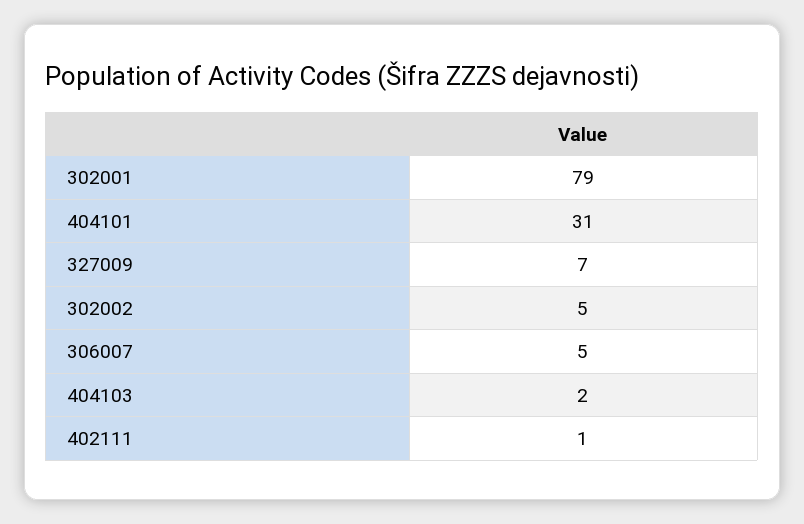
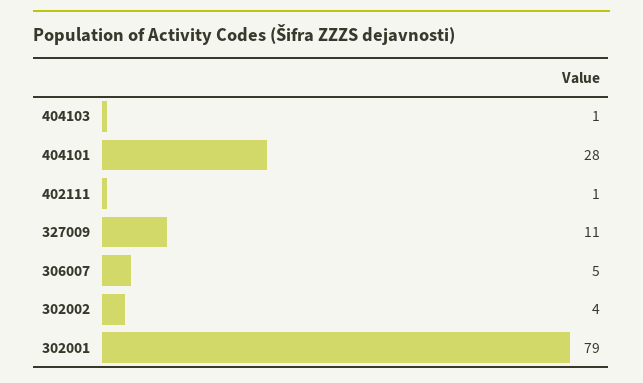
  {
    "302001": 79,
-   "404101": 31,
+   "404101": 28,
-   "327009": 7,
+   "327009": 11,
-   "302002": 5,
+   "302002": 4,
    "306007": 5,
-   "404103": 2,
+   "404103": 1,
    "402111": 1
  }

